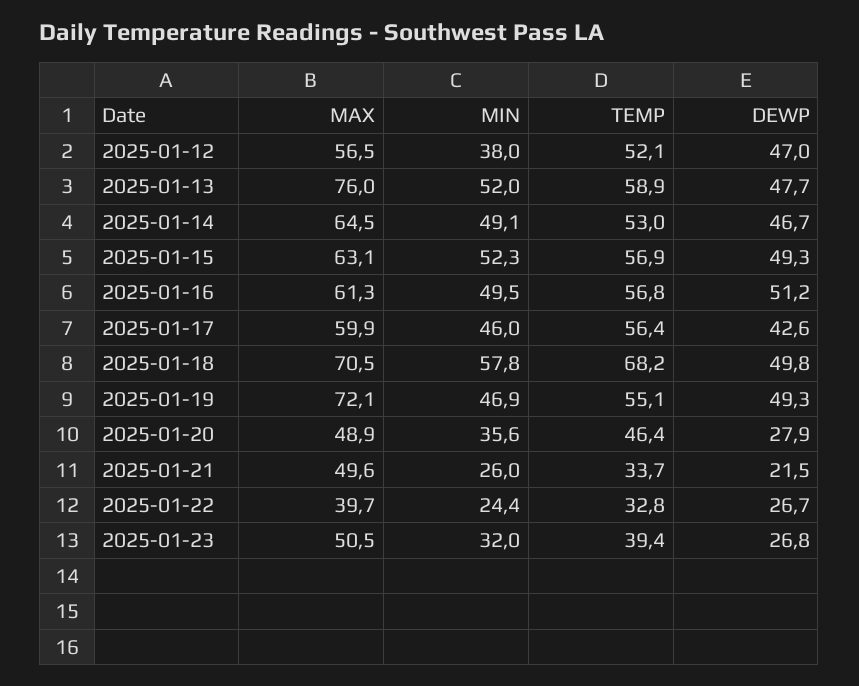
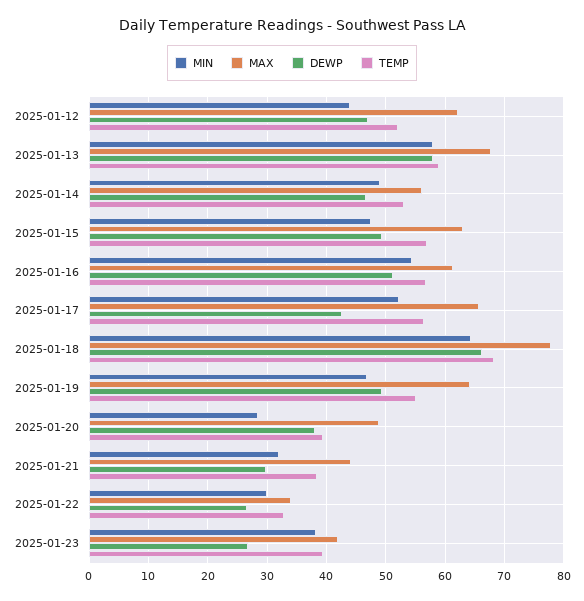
  {
    "MAX": {
-     "2025-01-12": 56.5,
+     "2025-01-12": 62,
-     "2025-01-13": 76,
+     "2025-01-13": 68,
-     "2025-01-14": 64.5,
+     "2025-01-14": 56,
      "2025-01-15": 63.1,
      "2025-01-16": 61.3,
-     "2025-01-17": 59.9,
+     "2025-01-17": 66,
-     "2025-01-18": 70.5,
+     "2025-01-18": 78,
-     "2025-01-19": 72.1,
+     "2025-01-19": 64,
      "2025-01-20": 48.9,
-     "2025-01-21": 49.6,
+     "2025-01-21": 44,
-     "2025-01-22": 39.7,
+     "2025-01-22": 34,
-     "2025-01-23": 50.5
+     "2025-01-23": 42
    },
    "MIN": {
-     "2025-01-12": 38,
+     "2025-01-12": 44,
-     "2025-01-13": 52,
+     "2025-01-13": 58,
      "2025-01-14": 49.1,
-     "2025-01-15": 52.3,
+     "2025-01-15": 48,
-     "2025-01-16": 49.5,
+     "2025-01-16": 54,
-     "2025-01-17": 46,
+     "2025-01-17": 52,
-     "2025-01-18": 57.8,
+     "2025-01-18": 64,
      "2025-01-19": 46.9,
-     "2025-01-20": 35.6,
+     "2025-01-20": 28,
-     "2025-01-21": 26,
+     "2025-01-21": 32,
-     "2025-01-22": 24.4,
+     "2025-01-22": 30,
-     "2025-01-23": 32
+     "2025-01-23": 38
    },
    "TEMP": {
      "2025-01-12": 52.1,
      "2025-01-13": 58.9,
      "2025-01-14": 53,
      "2025-01-15": 56.9,
      "2025-01-16": 56.8,
      "2025-01-17": 56.4,
      "2025-01-18": 68.2,
      "2025-01-19": 55.1,
-     "2025-01-20": 46.4,
+     "2025-01-20": 40,
-     "2025-01-21": 33.7,
+     "2025-01-21": 38,
      "2025-01-22": 32.8,
      "2025-01-23": 39.4
    },
    "DEWP": {
      "2025-01-12": 47,
-     "2025-01-13": 47.7,
+     "2025-01-13": 58,
      "2025-01-14": 46.7,
      "2025-01-15": 49.3,
      "2025-01-16": 51.2,
      "2025-01-17": 42.6,
-     "2025-01-18": 49.8,
+     "2025-01-18": 66,
      "2025-01-19": 49.3,
-     "2025-01-20": 27.9,
+     "2025-01-20": 38,
-     "2025-01-21": 21.5,
+     "2025-01-21": 30,
      "2025-01-22": 26.7,
      "2025-01-23": 26.8
    }
  }

